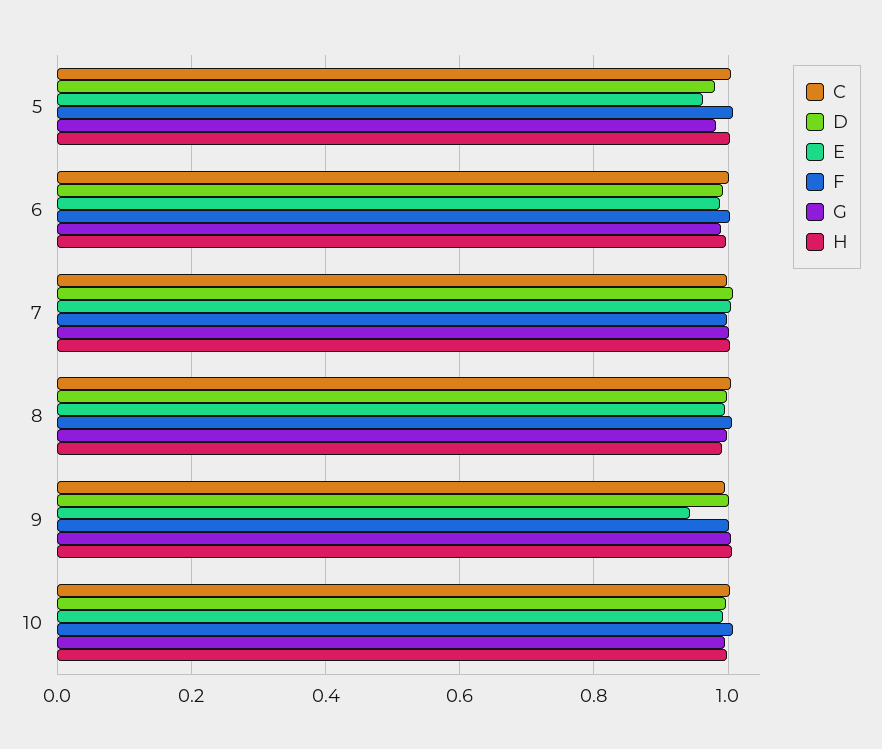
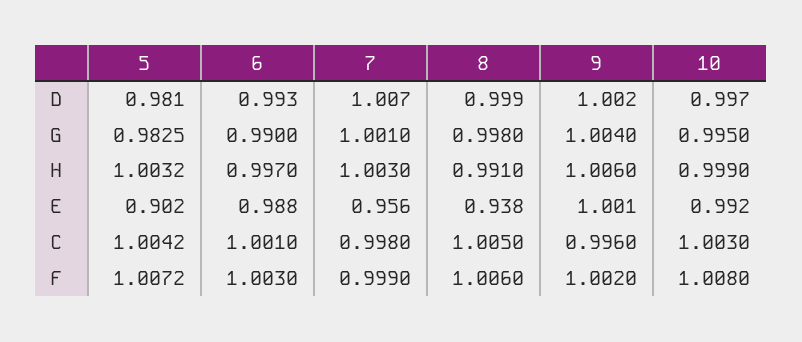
  {
    "C": {
      "5": 1.0042,
      "6": 1.001,
      "7": 0.998,
      "8": 1.005,
      "9": 0.996,
      "10": 1.003
    },
    "D": {
      "5": 0.981,
      "6": 0.993,
      "7": 1.007,
      "8": 0.999,
      "9": 1.002,
      "10": 0.997
    },
    "E": {
-     "5": 0.96,
+     "5": 0.902,
      "6": 0.988,
-     "7": 1,
+     "7": 0.956,
-     "8": 1,
+     "8": 0.938,
-     "9": 0.94,
+     "9": 1.001,
      "10": 0.992
    },
    "F": {
      "5": 1.0072,
      "6": 1.003,
      "7": 0.999,
      "8": 1.006,
      "9": 1.002,
      "10": 1.008
    },
    "G": {
      "5": 0.9825,
      "6": 0.99,
      "7": 1.001,
      "8": 0.998,
      "9": 1.004,
      "10": 0.995
    },
    "H": {
      "5": 1.0032,
      "6": 0.997,
      "7": 1.003,
      "8": 0.991,
      "9": 1.006,
      "10": 0.999
    }
  }

